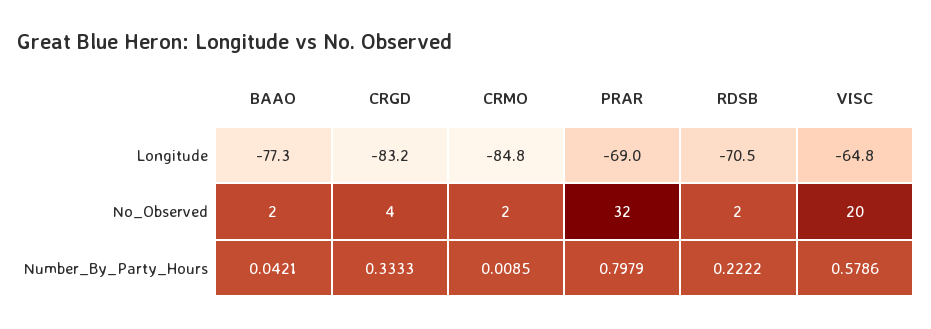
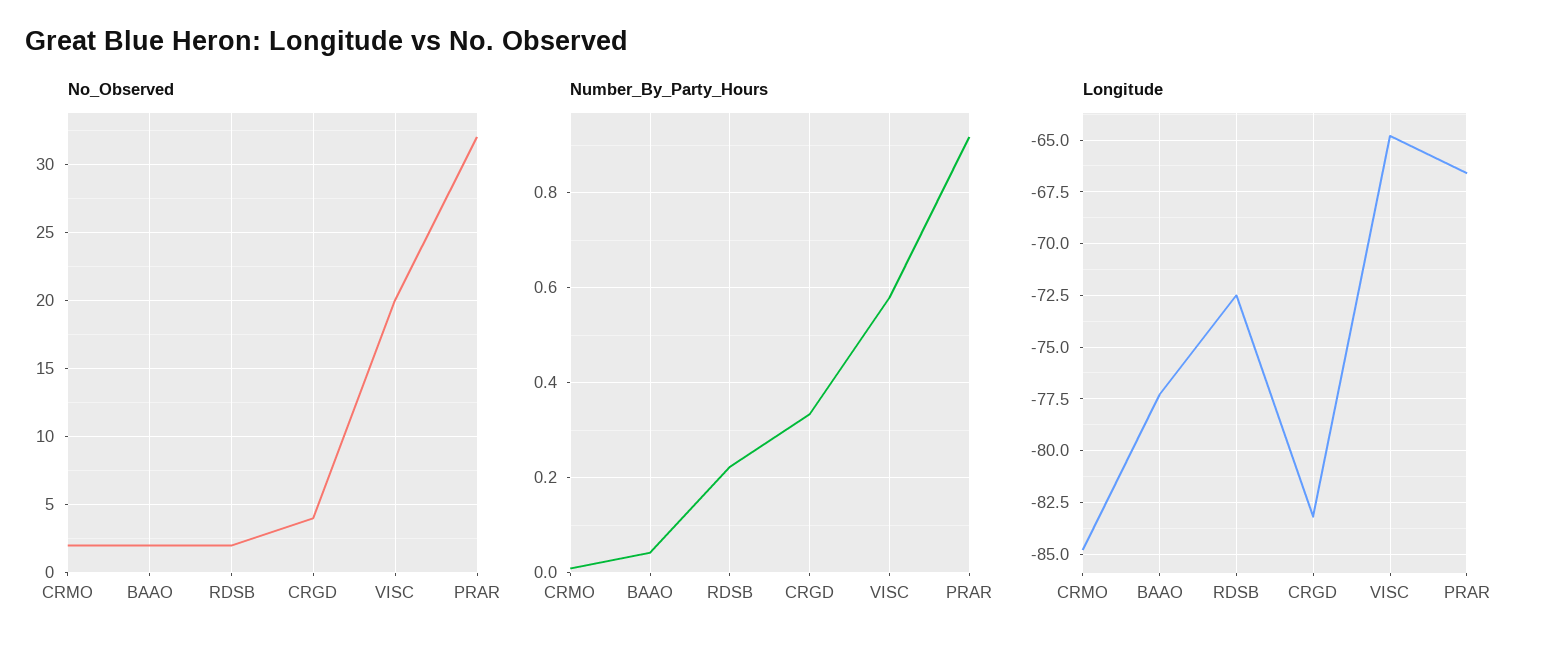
  {
    "Longitude": {
      "BAAO": -77.3,
      "CRGD": -83.2,
      "CRMO": -84.8,
-     "PRAR": -69,
+     "PRAR": -66.5,
-     "RDSB": -70.5,
+     "RDSB": -72.5,
      "VISC": -64.8
    },
    "No_Observed": {
      "BAAO": 2,
      "CRGD": 4,
      "CRMO": 2,
      "PRAR": 32,
      "RDSB": 2,
      "VISC": 20
    },
    "Number_By_Party_Hours": {
      "BAAO": 0.0421,
      "CRGD": 0.3333,
      "CRMO": 0.0085,
-     "PRAR": 0.7979,
+     "PRAR": 0.92,
      "RDSB": 0.2222,
      "VISC": 0.5786
    }
  }

